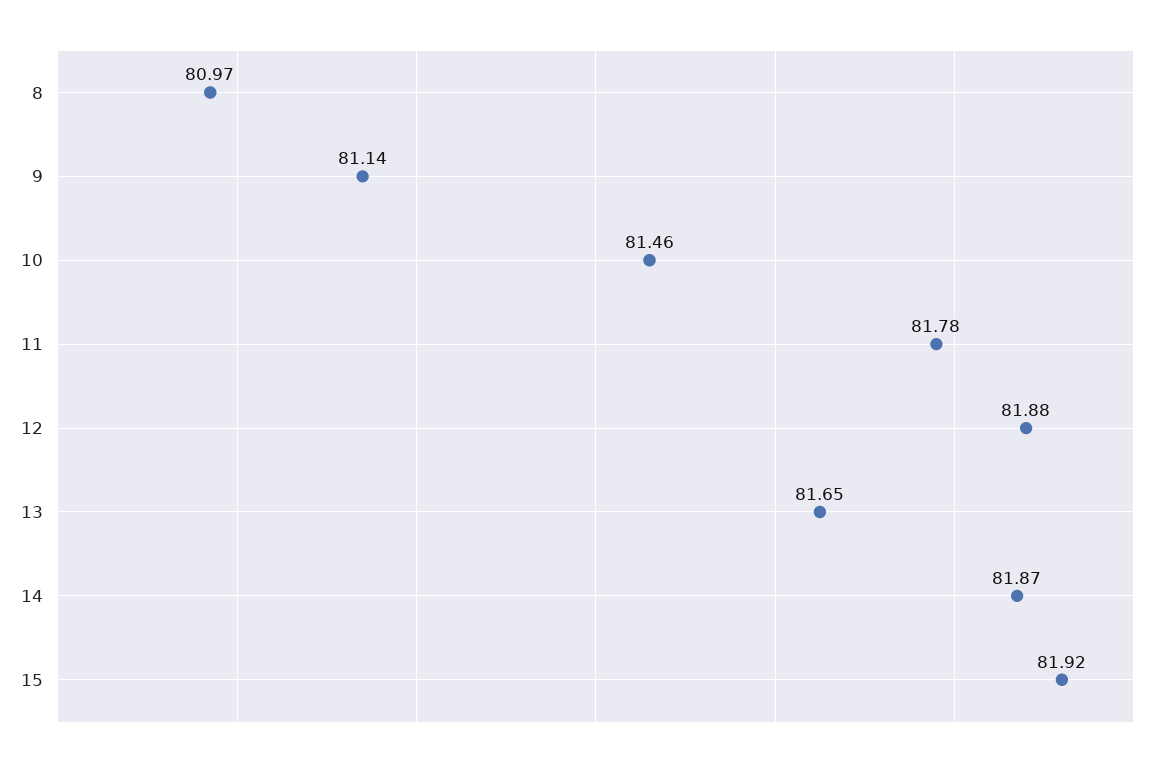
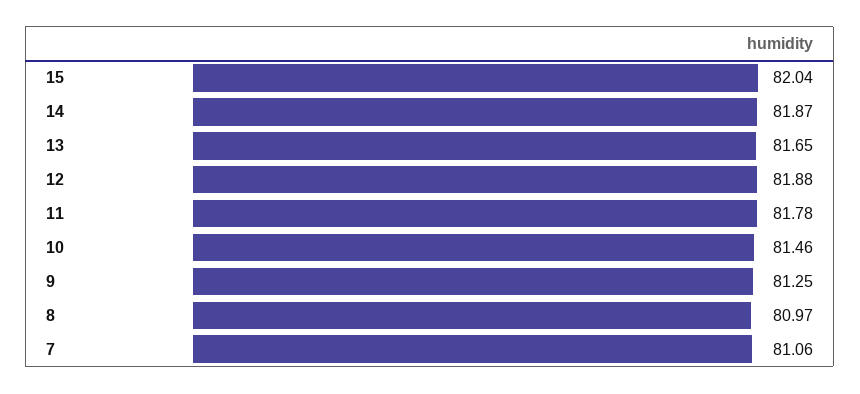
  {
    "8": 80.97,
-   "9": 81.14,
+   "9": 81.25,
    "10": 81.46,
    "11": 81.78,
    "12": 81.88,
    "13": 81.65,
    "14": 81.87,
-   "15": 81.92
+   "15": 82.04,
+   "7": 81.06
  }

